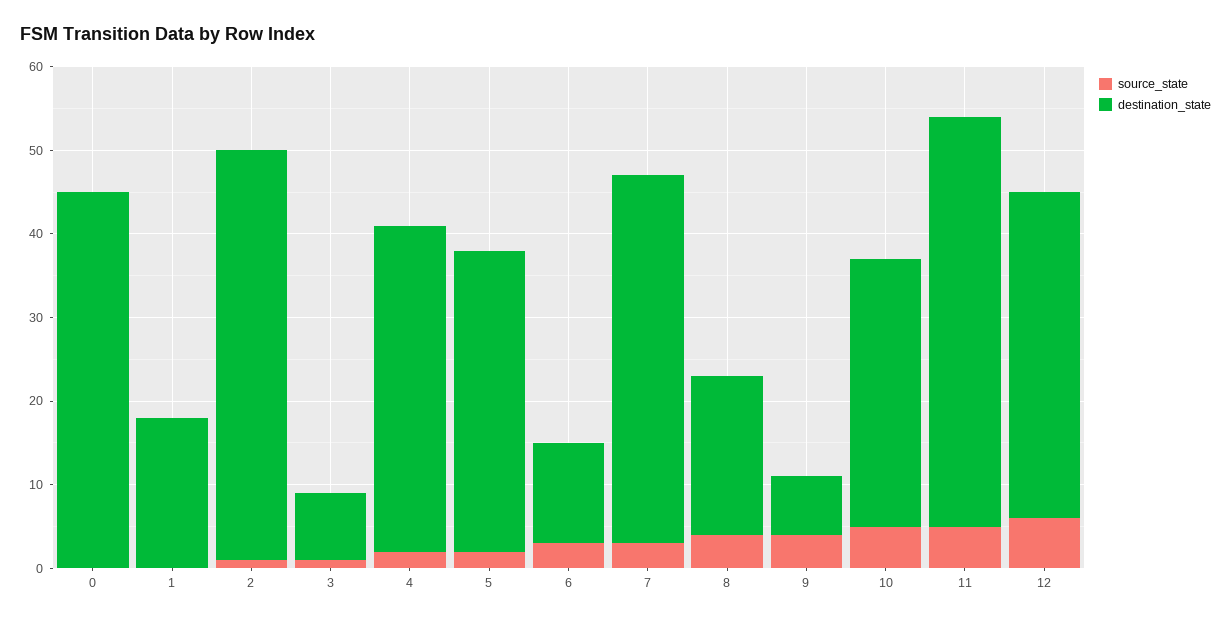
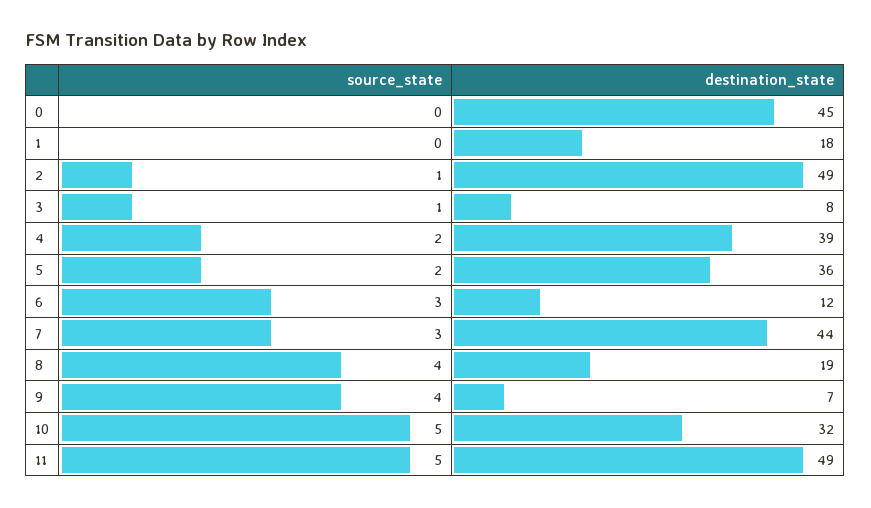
  {
    "source_state": {
      "0": 0,
      "1": 0,
      "2": 1,
      "3": 1,
      "4": 2,
      "5": 2,
      "6": 3,
      "7": 3,
      "8": 4,
      "9": 4,
      "10": 5,
-     "11": 5,
+     "11": 5
-     "12": 6
    },
    "destination_state": {
      "0": 45,
      "1": 18,
      "2": 49,
      "3": 8,
      "4": 39,
      "5": 36,
      "6": 12,
      "7": 44,
      "8": 19,
      "9": 7,
      "10": 32,
-     "11": 49,
+     "11": 49
-     "12": 39
    }
  }

